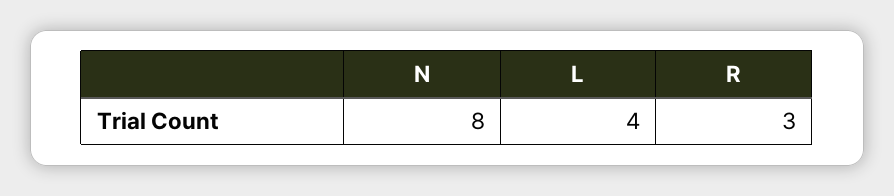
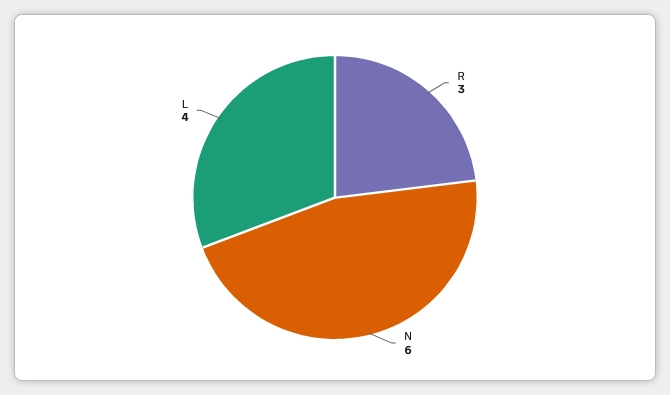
  {
-   "N": 8,
+   "N": 6,
    "L": 4,
    "R": 3
  }

